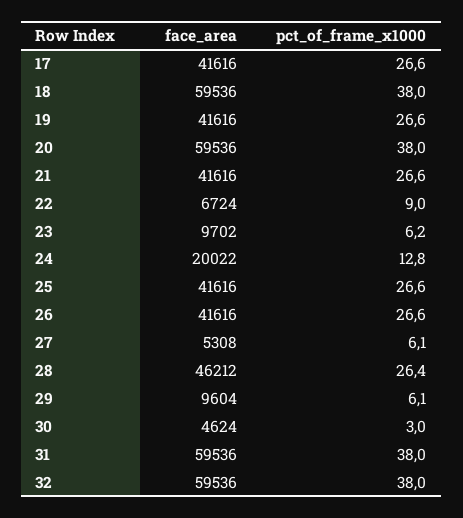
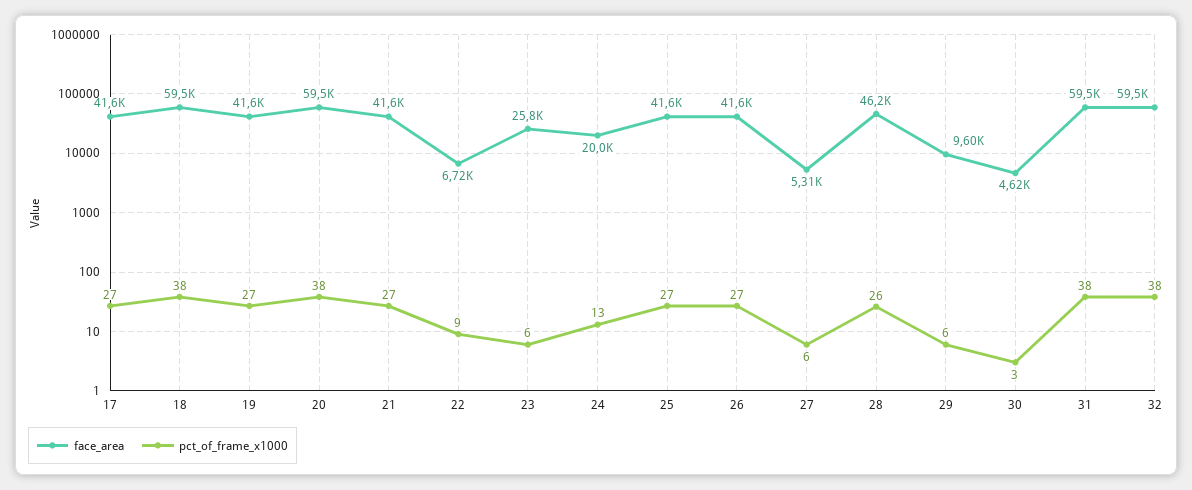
  {
    "face_area": {
      "17": 41616,
      "18": 59536,
      "19": 41616,
      "20": 59536,
      "21": 41616,
      "22": 6724,
-     "23": 9702,
+     "23": 25800,
      "24": 20022,
      "25": 41616,
      "26": 41616,
      "27": 5308,
      "28": 46212,
      "29": 9604,
      "30": 4624,
      "31": 59536,
      "32": 59536
    },
    "pct_of_frame_x1000": {
      "17": 26.6,
      "18": 38,
      "19": 26.6,
      "20": 38,
      "21": 26.6,
      "22": 9,
      "23": 6.2,
      "24": 12.8,
      "25": 26.6,
      "26": 26.6,
      "27": 6.1,
      "28": 26.4,
      "29": 6.1,
      "30": 3,
      "31": 38,
      "32": 38
    }
  }

